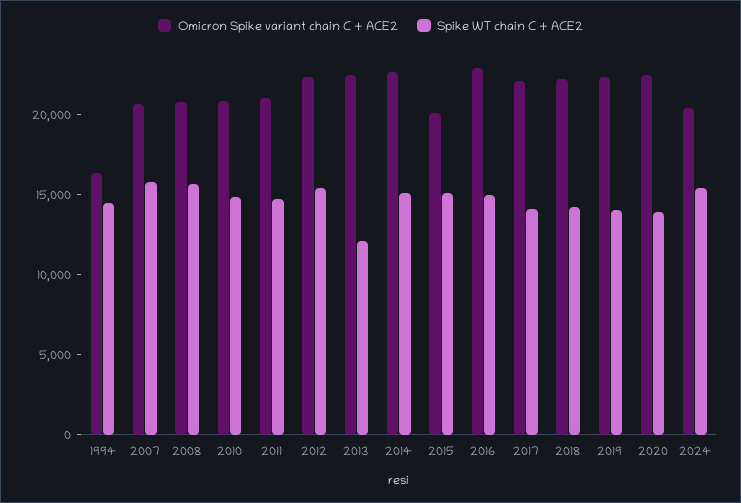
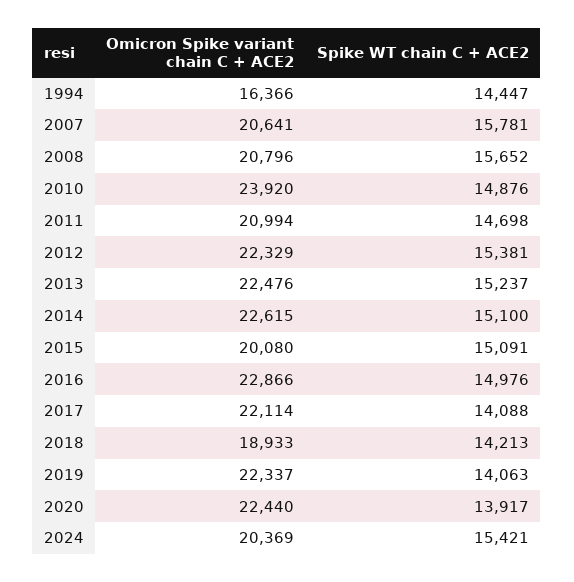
  {
    "Omicron Spike variant chain C + ACE2": {
      "1994": 16366,
      "2007": 20641,
      "2008": 20796,
-     "2010": 21000,
+     "2010": 23920,
      "2011": 20994,
      "2012": 22329,
      "2013": 22476,
      "2014": 22615,
      "2015": 20080,
      "2016": 22866,
      "2017": 22114,
-     "2018": 22000,
+     "2018": 18933,
      "2019": 22337,
      "2020": 22440,
      "2024": 20369
    },
    "Spike WT chain C + ACE2": {
      "1994": 14447,
      "2007": 15781,
      "2008": 15652,
      "2010": 14876,
      "2011": 14698,
      "2012": 15381,
-     "2013": 12000,
+     "2013": 15237,
      "2014": 15100,
      "2015": 15091,
      "2016": 14976,
      "2017": 14088,
      "2018": 14213,
      "2019": 14063,
      "2020": 13917,
      "2024": 15421
    }
  }

